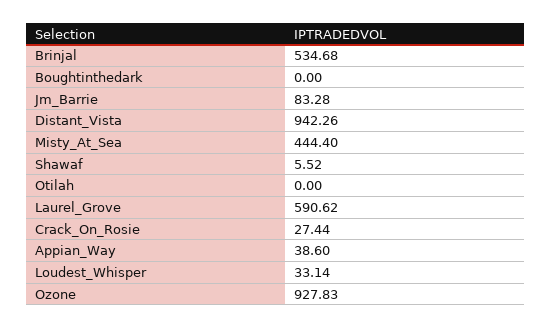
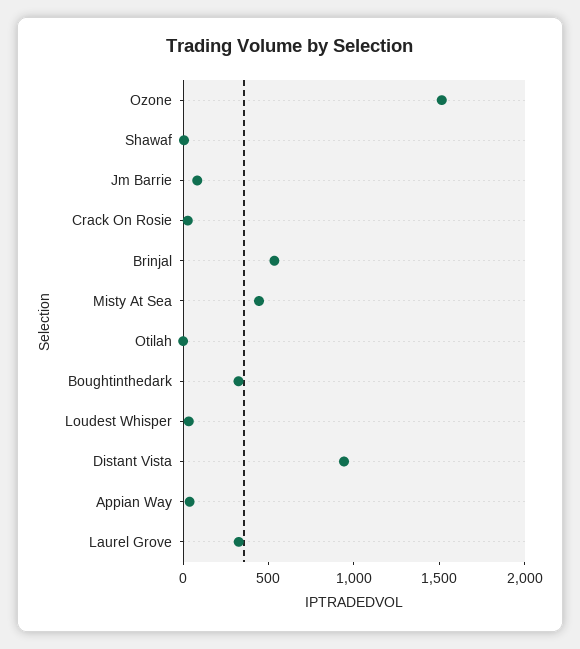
  {
    "Brinjal": 534.68,
-   "Boughtinthedark": 0,
+   "Boughtinthedark": 300,
    "Jm_Barrie": 83.28,
    "Distant_Vista": 942.26,
    "Misty_At_Sea": 444.4,
    "Shawaf": 5.52,
    "Otilah": 0,
-   "Laurel_Grove": 590.62,
+   "Laurel_Grove": 300,
    "Crack_On_Rosie": 27.44,
    "Appian_Way": 38.6,
    "Loudest_Whisper": 33.14,
-   "Ozone": 927.83
+   "Ozone": 1500
  }

